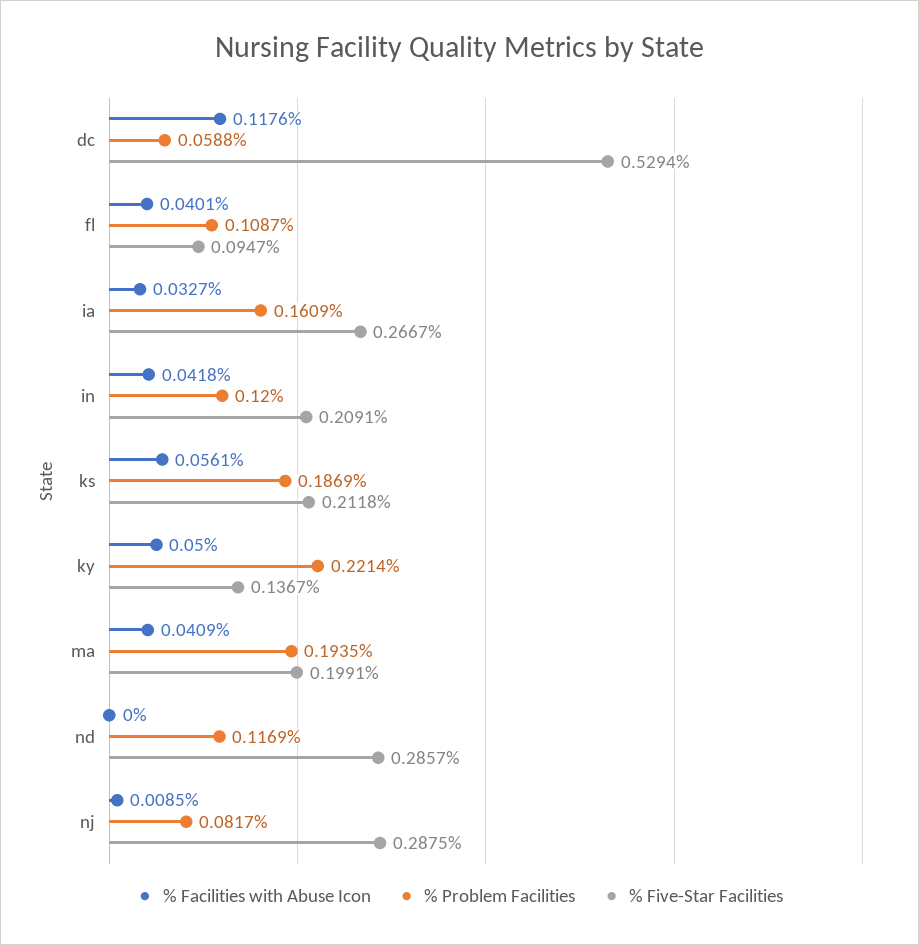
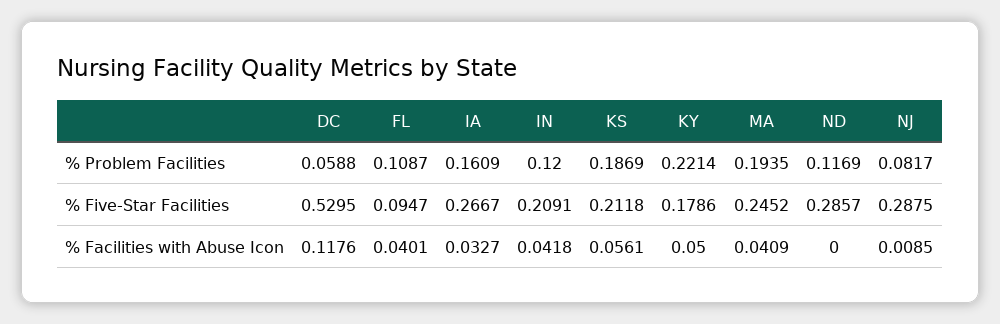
  {
    "% Facilities with Abuse Icon": {
      "dc": 0.1176,
      "fl": 0.0401,
      "ia": 0.0327,
      "in": 0.0418,
      "ks": 0.0561,
      "ky": 0.05,
      "ma": 0.0409,
      "nd": 0,
      "nj": 0.0085
    },
    "% Problem Facilities": {
      "dc": 0.0588,
      "fl": 0.1087,
      "ia": 0.1609,
      "in": 0.12,
      "ks": 0.1869,
      "ky": 0.2214,
      "ma": 0.1935,
      "nd": 0.1169,
      "nj": 0.0817
    },
    "% Five-Star Facilities": {
-     "dc": 0.5294,
+     "dc": 0.5295,
      "fl": 0.0947,
      "ia": 0.2667,
      "in": 0.2091,
      "ks": 0.2118,
-     "ky": 0.1367,
+     "ky": 0.1786,
-     "ma": 0.1991,
+     "ma": 0.2452,
      "nd": 0.2857,
      "nj": 0.2875
    }
  }

